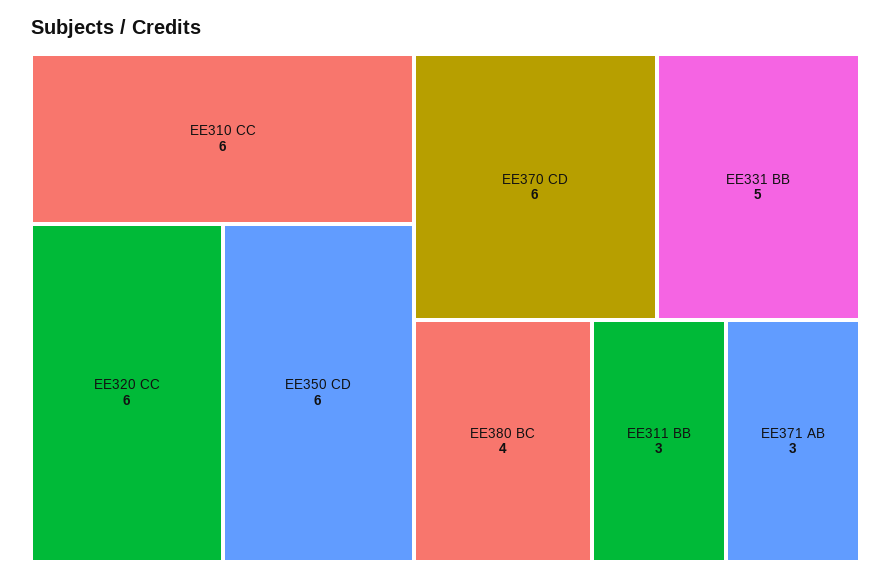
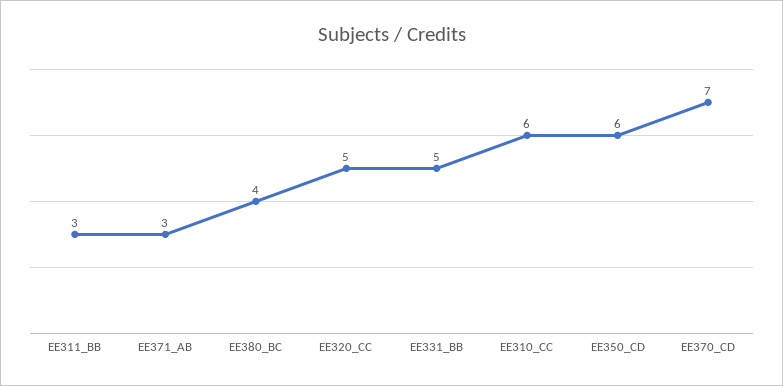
  {
    "EE310 CC": 6,
-   "EE320 CC": 6,
+   "EE320 CC": 5,
    "EE350 CD": 6,
-   "EE370 CD": 6,
+   "EE370 CD": 7,
    "EE331 BB": 5,
    "EE380 BC": 4,
    "EE311 BB": 3,
    "EE371 AB": 3
  }

